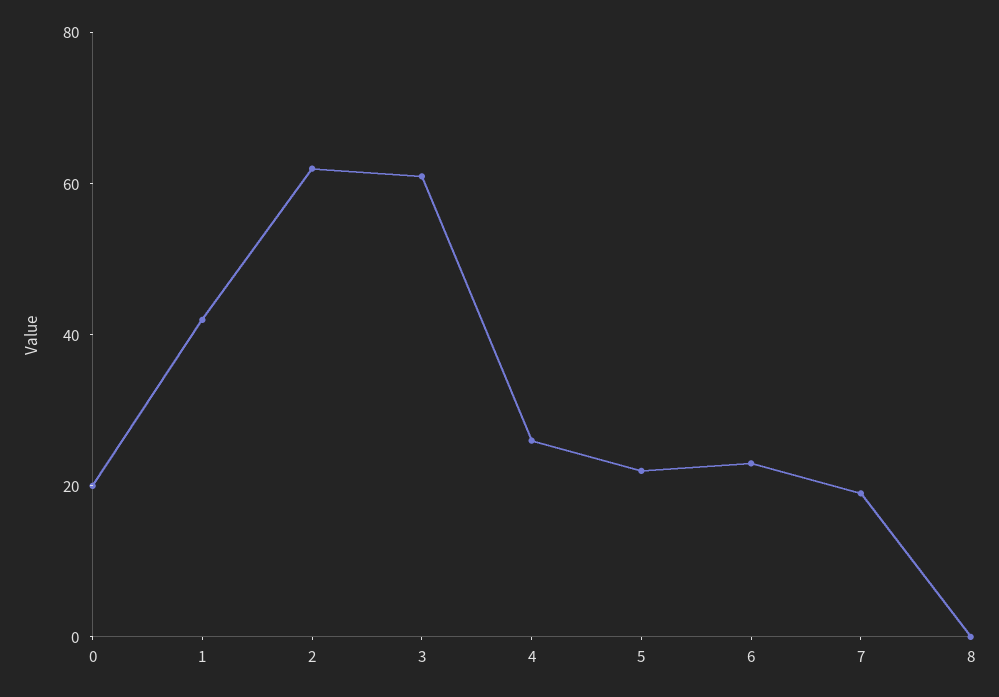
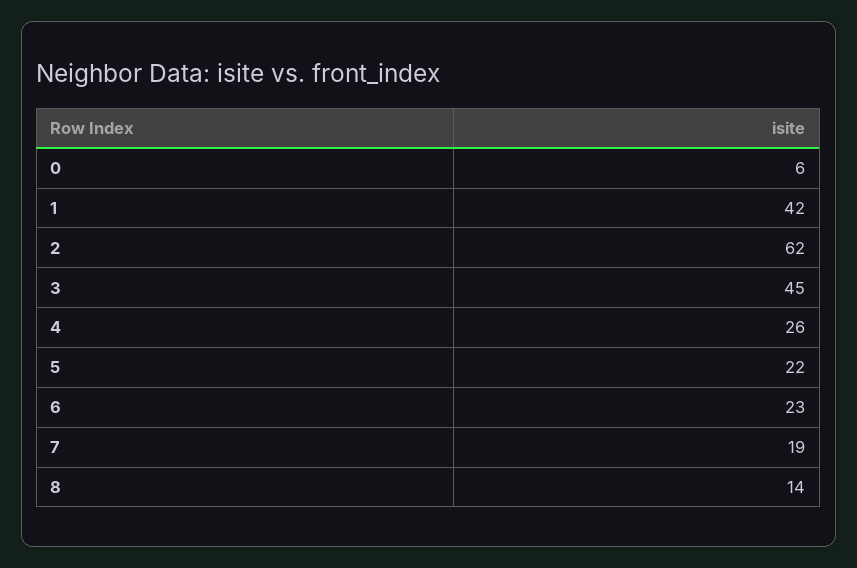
  {
-   "0": 20,
+   "0": 6,
    "1": 42,
    "2": 62,
-   "3": 60,
+   "3": 45,
    "4": 26,
    "5": 22,
    "6": 23,
    "7": 19,
-   "8": 0
+   "8": 14
  }

